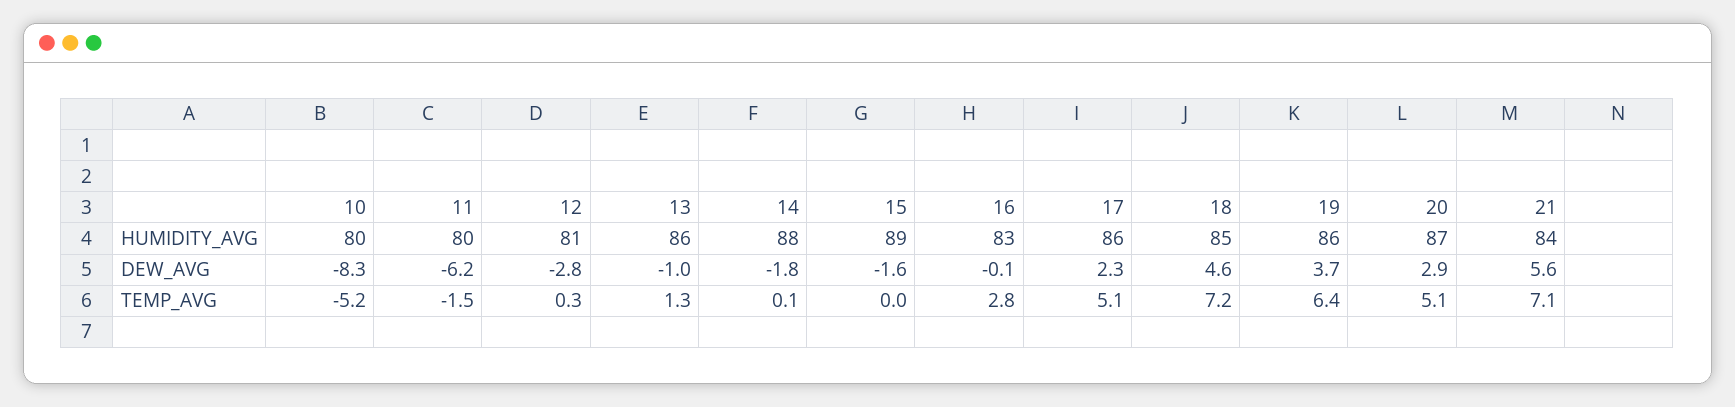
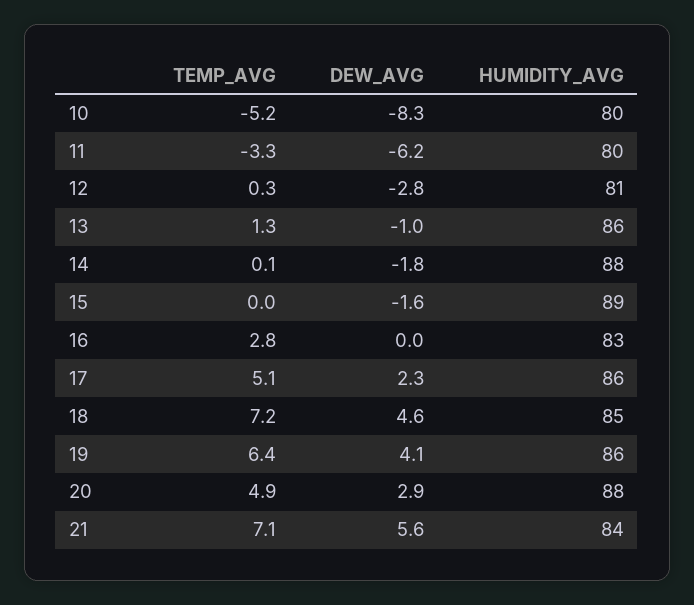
  {
    "10": {
      "HUMIDITY_AVG": 80,
      "DEW_AVG": -8.3,
      "TEMP_AVG": -5.2
    },
    "11": {
      "HUMIDITY_AVG": 80,
      "DEW_AVG": -6.2,
-     "TEMP_AVG": -1.5
+     "TEMP_AVG": -3.3
    },
    "12": {
      "HUMIDITY_AVG": 81,
      "DEW_AVG": -2.8,
      "TEMP_AVG": 0.3
    },
    "13": {
      "HUMIDITY_AVG": 86,
      "DEW_AVG": -1,
      "TEMP_AVG": 1.3
    },
    "14": {
      "HUMIDITY_AVG": 88,
      "DEW_AVG": -1.8,
      "TEMP_AVG": 0.1
    },
    "15": {
      "HUMIDITY_AVG": 89,
      "DEW_AVG": -1.6,
      "TEMP_AVG": 0
    },
    "16": {
      "HUMIDITY_AVG": 83,
-     "DEW_AVG": -0.1,
+     "DEW_AVG": 0,
      "TEMP_AVG": 2.8
    },
    "17": {
      "HUMIDITY_AVG": 86,
      "DEW_AVG": 2.3,
      "TEMP_AVG": 5.1
    },
    "18": {
      "HUMIDITY_AVG": 85,
      "DEW_AVG": 4.6,
      "TEMP_AVG": 7.2
    },
    "19": {
      "HUMIDITY_AVG": 86,
-     "DEW_AVG": 3.7,
+     "DEW_AVG": 4.1,
      "TEMP_AVG": 6.4
    },
    "20": {
-     "HUMIDITY_AVG": 87,
+     "HUMIDITY_AVG": 88,
      "DEW_AVG": 2.9,
-     "TEMP_AVG": 5.1
+     "TEMP_AVG": 4.9
    },
    "21": {
      "HUMIDITY_AVG": 84,
      "DEW_AVG": 5.6,
      "TEMP_AVG": 7.1
    }
  }

